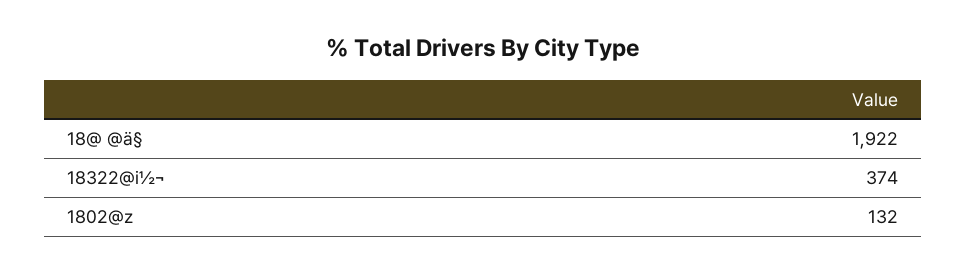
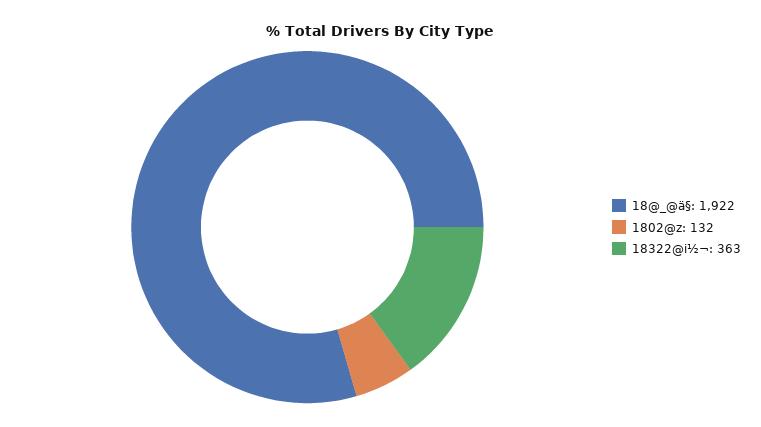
  {
    "18@ @ä§": 1922,
-   "18322@i½¬": 374,
+   "18322@i½¬": 363,
    "1802@z": 132
  }

